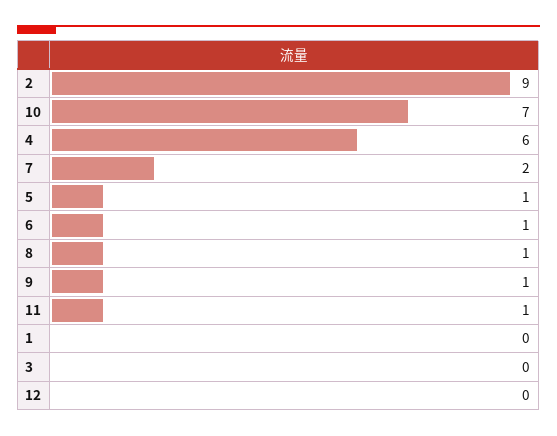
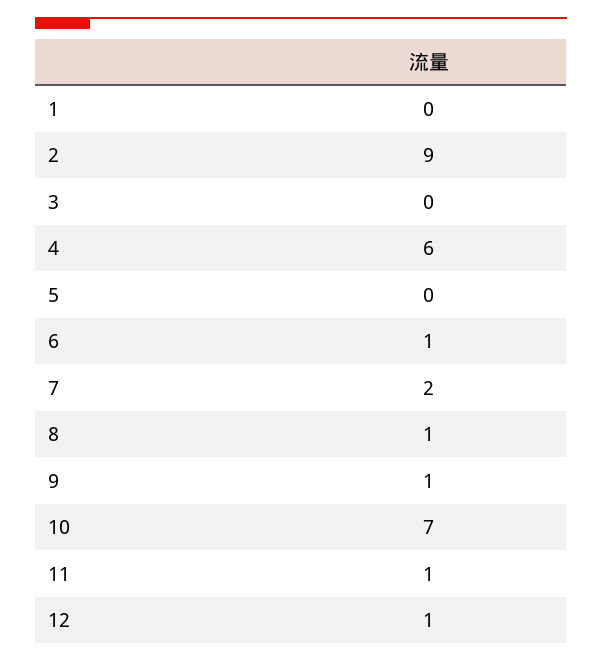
  {
    "2": 9,
    "10": 7,
    "4": 6,
    "7": 2,
-   "5": 1,
+   "5": 0,
    "6": 1,
    "8": 1,
    "9": 1,
    "11": 1,
    "1": 0,
    "3": 0,
-   "12": 0
+   "12": 1
  }

